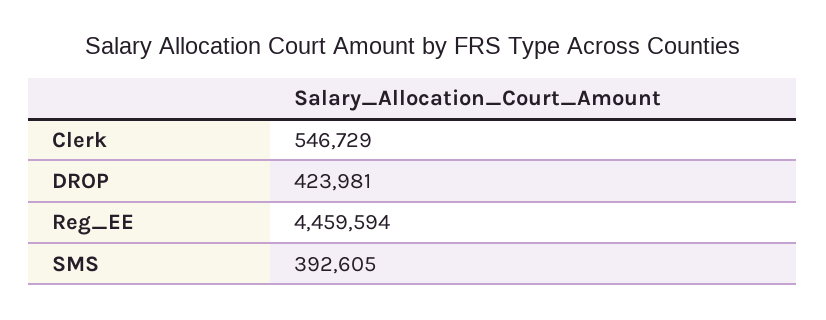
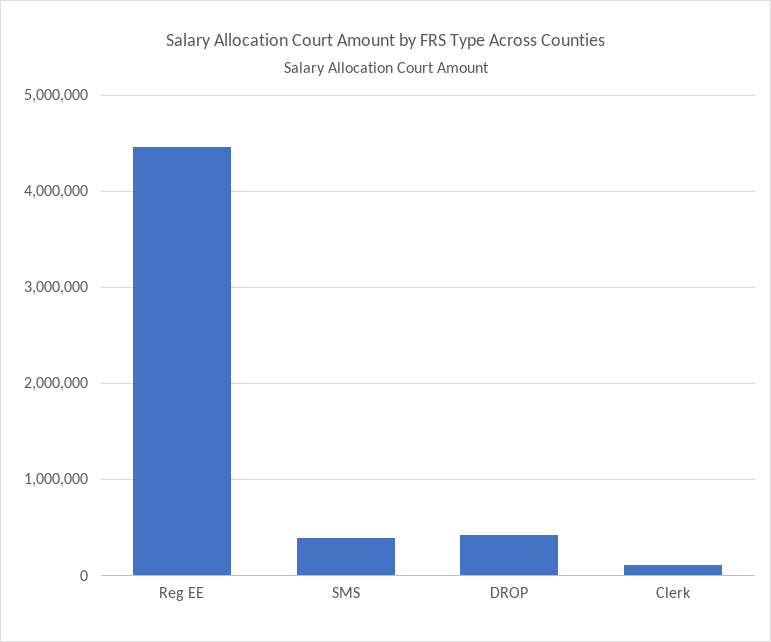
  {
-   "Clerk": 546729,
+   "Clerk": 100000,
    "DROP": 423981,
    "Reg_EE": 4459594,
    "SMS": 392605
  }

